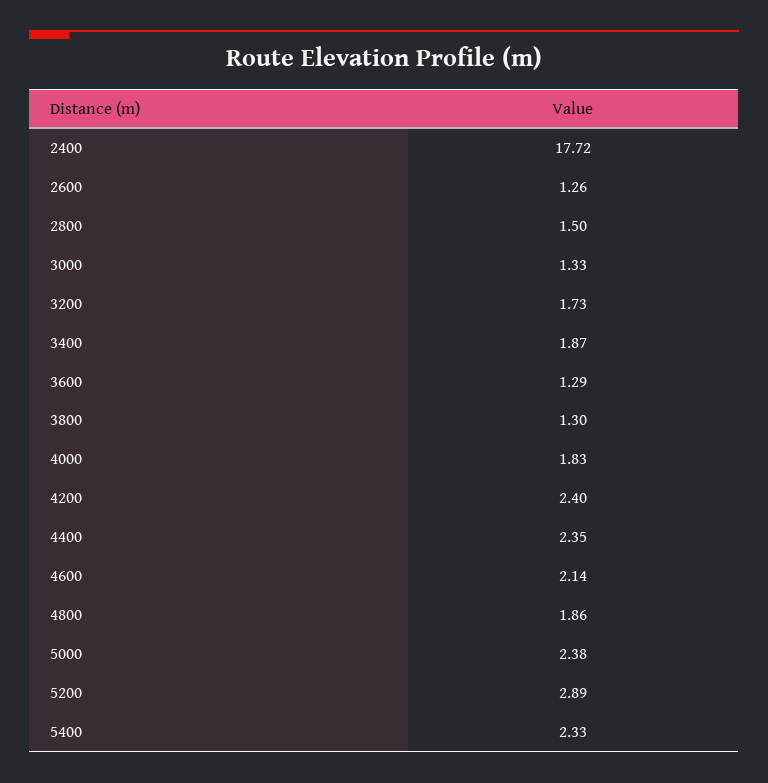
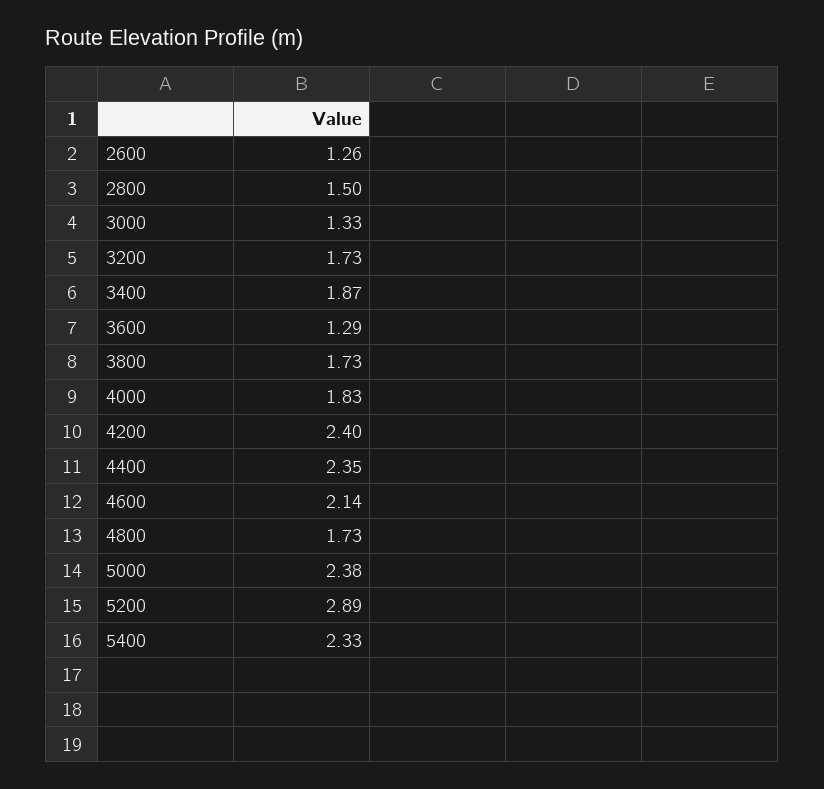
  {
-   "2400": 17.72,
    "2600": 1.26,
    "2800": 1.5,
    "3000": 1.33,
    "3200": 1.73,
    "3400": 1.87,
    "3600": 1.29,
-   "3800": 1.3,
+   "3800": 1.73,
    "4000": 1.83,
    "4200": 2.4,
    "4400": 2.35,
    "4600": 2.14,
-   "4800": 1.86,
+   "4800": 1.73,
    "5000": 2.38,
    "5200": 2.89,
    "5400": 2.33
  }

